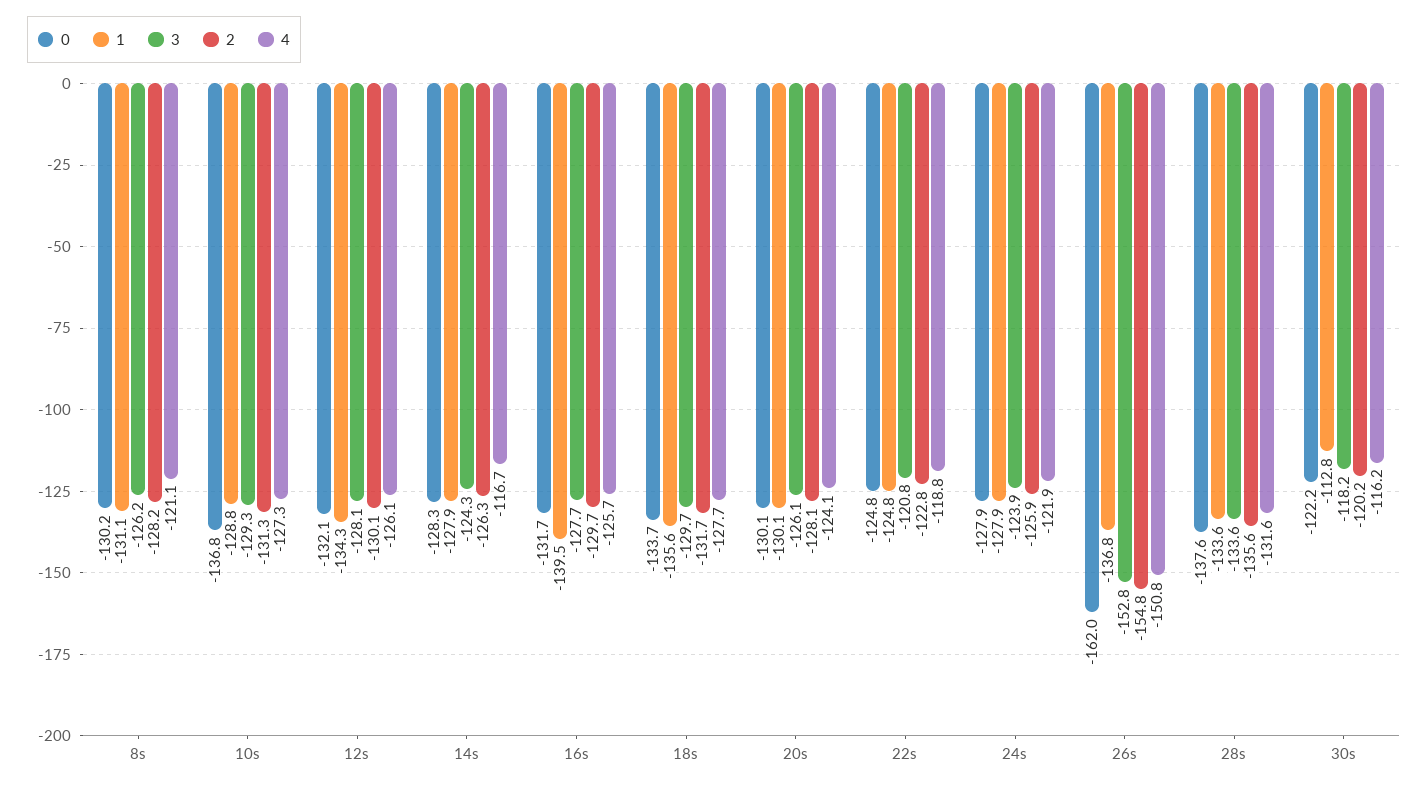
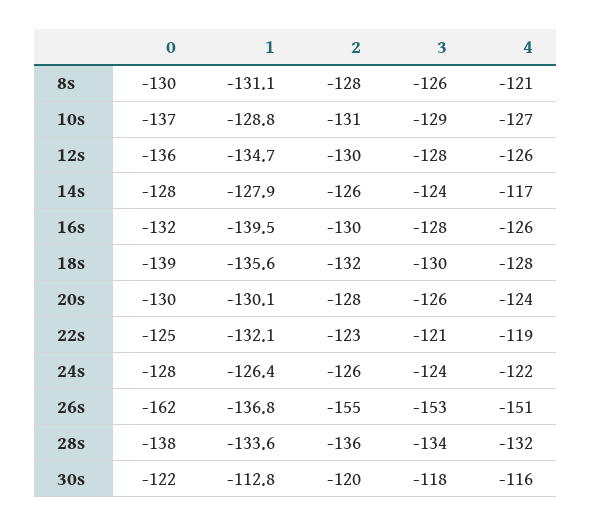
  {
    "0": {
      "8s": -130.2,
      "10s": -136.8,
-     "12s": -132.1,
+     "12s": -136,
      "14s": -128.3,
      "16s": -131.7,
-     "18s": -133.7,
+     "18s": -139,
      "20s": -130.1,
      "22s": -124.8,
      "24s": -127.9,
      "26s": -162,
      "28s": -137.6,
      "30s": -122.2
    },
    "1": {
      "8s": -131.1,
      "10s": -128.8,
-     "12s": -134.3,
+     "12s": -134.7,
      "14s": -127.9,
      "16s": -139.5,
      "18s": -135.6,
      "20s": -130.1,
-     "22s": -124.8,
+     "22s": -132.1,
-     "24s": -127.9,
+     "24s": -126.4,
      "26s": -136.8,
      "28s": -133.6,
      "30s": -112.8
    },
    "3": {
      "8s": -126.2,
      "10s": -129.3,
      "12s": -128.1,
      "14s": -124.3,
      "16s": -127.7,
      "18s": -129.7,
      "20s": -126.1,
      "22s": -120.8,
      "24s": -123.9,
      "26s": -152.8,
      "28s": -133.6,
      "30s": -118.2
    },
    "2": {
      "8s": -128.2,
      "10s": -131.3,
      "12s": -130.1,
      "14s": -126.3,
      "16s": -129.7,
      "18s": -131.7,
      "20s": -128.1,
      "22s": -122.8,
      "24s": -125.9,
      "26s": -154.8,
      "28s": -135.6,
      "30s": -120.2
    },
    "4": {
      "8s": -121.1,
      "10s": -127.3,
      "12s": -126.1,
      "14s": -116.7,
      "16s": -125.7,
      "18s": -127.7,
      "20s": -124.1,
      "22s": -118.8,
      "24s": -121.9,
      "26s": -150.8,
      "28s": -131.6,
      "30s": -116.2
    }
  }

